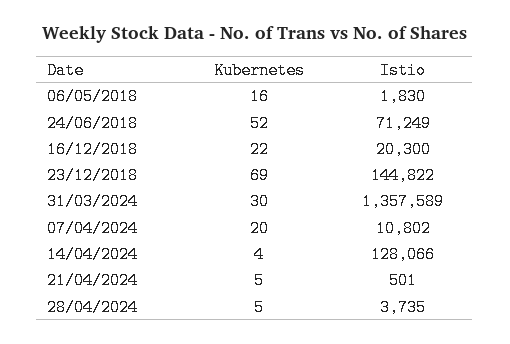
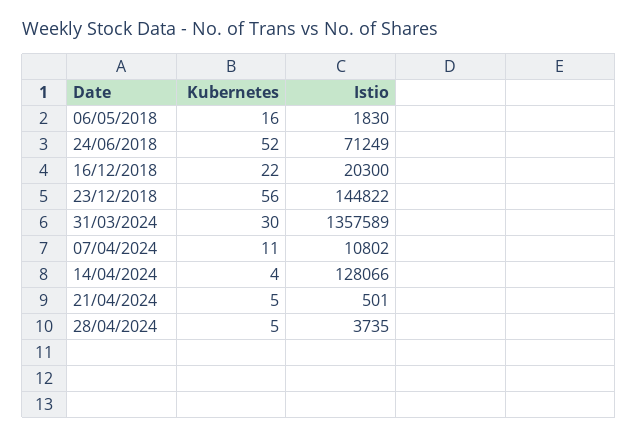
  {
    "Kubernetes": {
      "06/05/2018": 16,
      "24/06/2018": 52,
      "16/12/2018": 22,
-     "23/12/2018": 69,
+     "23/12/2018": 56,
      "31/03/2024": 30,
-     "07/04/2024": 20,
+     "07/04/2024": 11,
      "14/04/2024": 4,
      "21/04/2024": 5,
      "28/04/2024": 5
    },
    "Istio": {
      "06/05/2018": 1830,
      "24/06/2018": 71249,
      "16/12/2018": 20300,
      "23/12/2018": 144822,
      "31/03/2024": 1357589,
      "07/04/2024": 10802,
      "14/04/2024": 128066,
      "21/04/2024": 501,
      "28/04/2024": 3735
    }
  }

